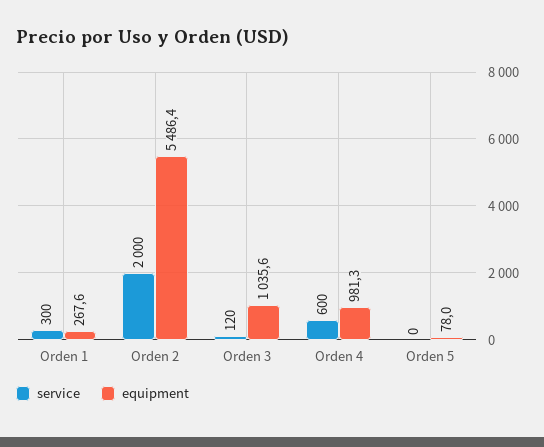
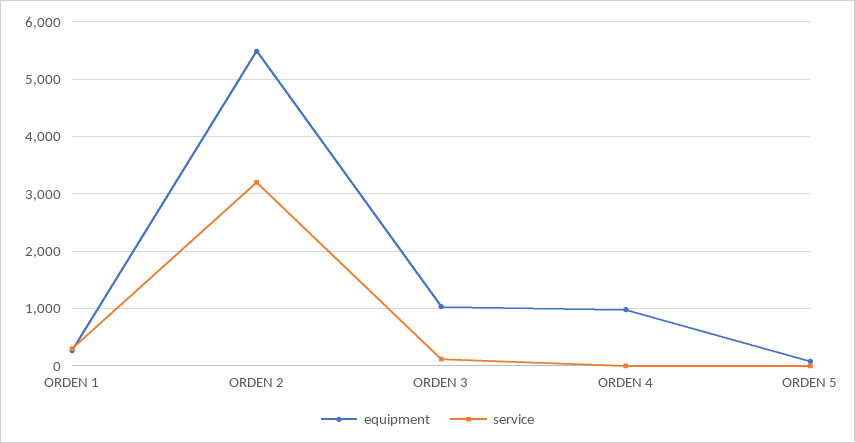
  {
    "service": {
      "Orden 1": 300,
-     "Orden 2": 2000,
+     "Orden 2": 3200,
      "Orden 3": 120,
-     "Orden 4": 600,
+     "Orden 4": 0,
      "Orden 5": 0
    },
    "equipment": {
      "Orden 1": 267.6,
      "Orden 2": 5486.4,
      "Orden 3": 1035.6,
      "Orden 4": 981.3,
      "Orden 5": 78
    }
  }

